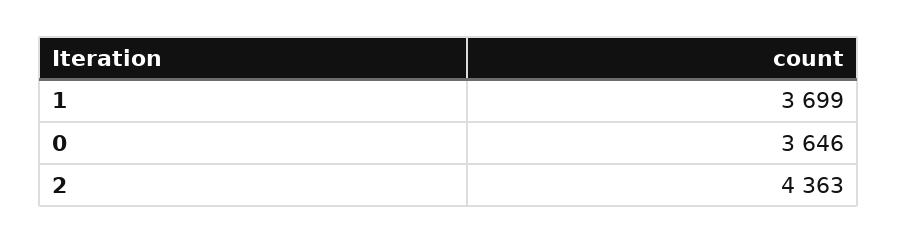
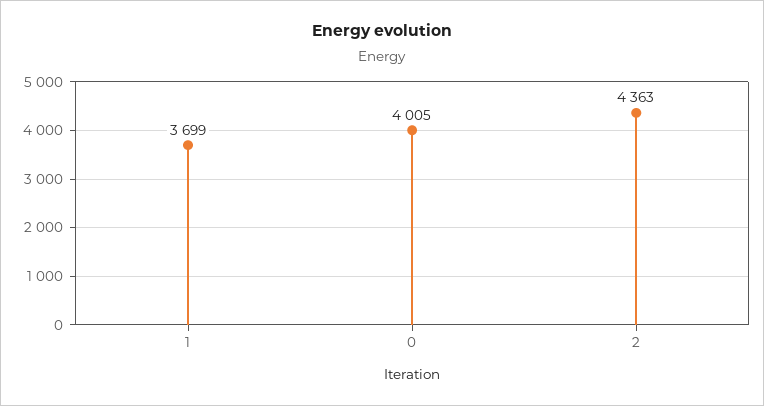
  {
    "1": 3699,
-   "0": 3646,
+   "0": 4005,
    "2": 4363
  }

